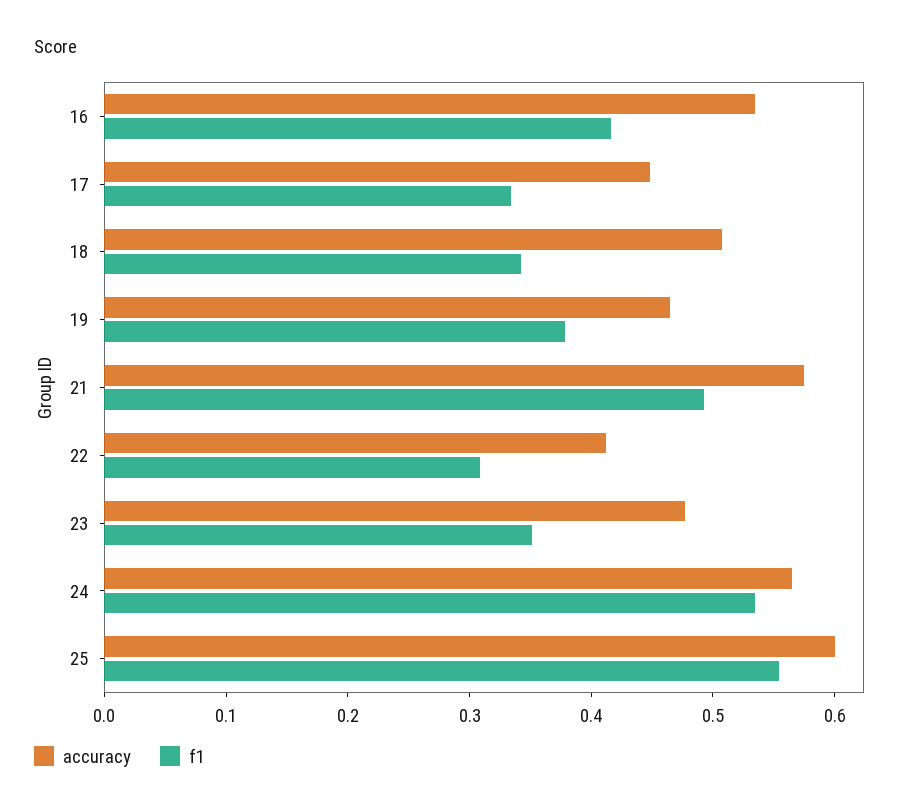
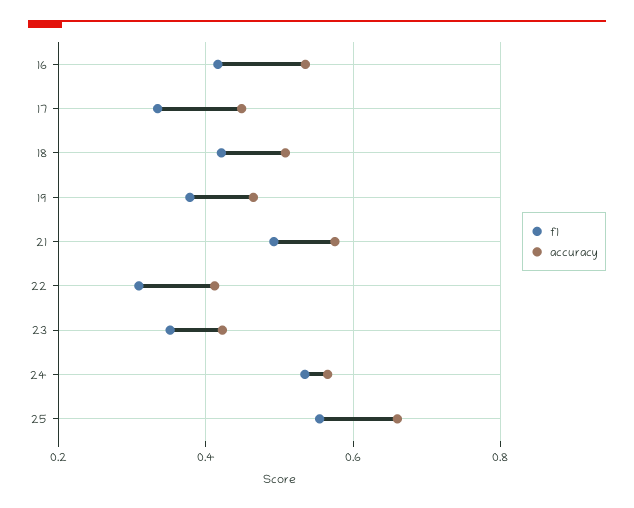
  {
    "accuracy": {
      "16": 0.54,
      "17": 0.44,
      "18": 0.5,
      "19": 0.46,
      "21": 0.58,
      "22": 0.42,
-     "23": 0.48,
+     "23": 0.42,
      "24": 0.56,
-     "25": 0.6
+     "25": 0.66
    },
    "f1": {
      "16": 0.42,
      "17": 0.34,
-     "18": 0.34,
+     "18": 0.42,
      "19": 0.38,
      "21": 0.5,
      "22": 0.3,
      "23": 0.36,
      "24": 0.54,
      "25": 0.56
    }
  }

